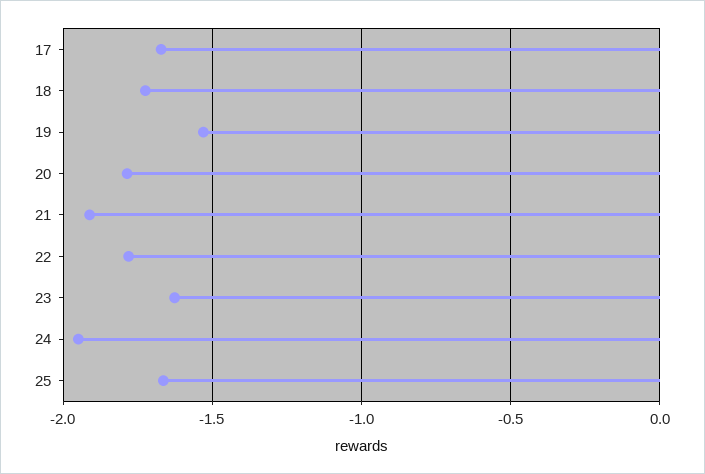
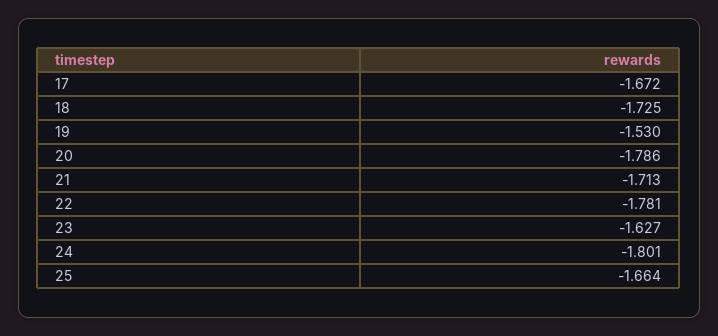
  {
    "17": -1.672,
    "18": -1.725,
    "19": -1.53,
    "20": -1.786,
-   "21": -1.9,
+   "21": -1.713,
    "22": -1.781,
    "23": -1.627,
-   "24": -1.95,
+   "24": -1.801,
    "25": -1.664
  }

